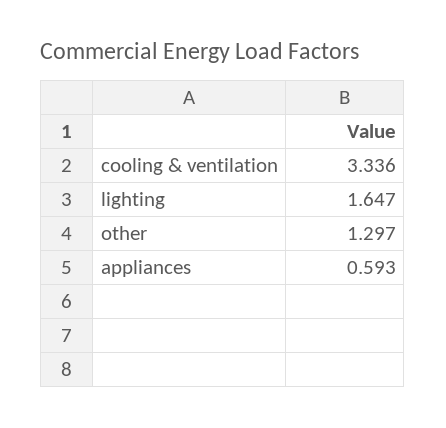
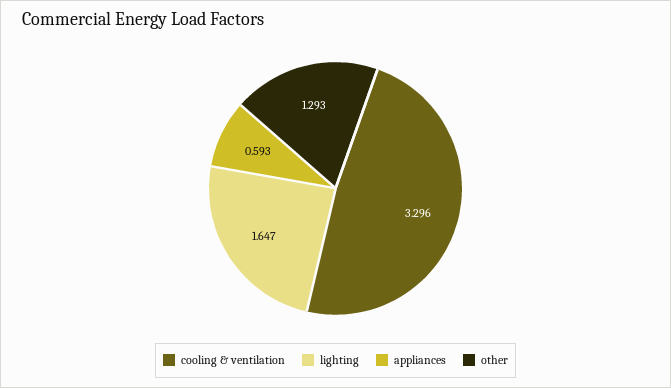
  {
-   "cooling & ventilation": 3.336,
+   "cooling & ventilation": 3.296,
    "lighting": 1.647,
-   "other": 1.297,
+   "other": 1.293,
    "appliances": 0.593
  }

